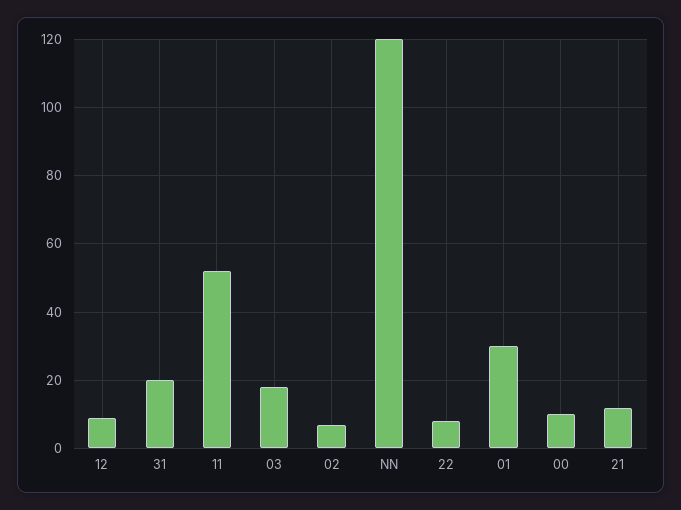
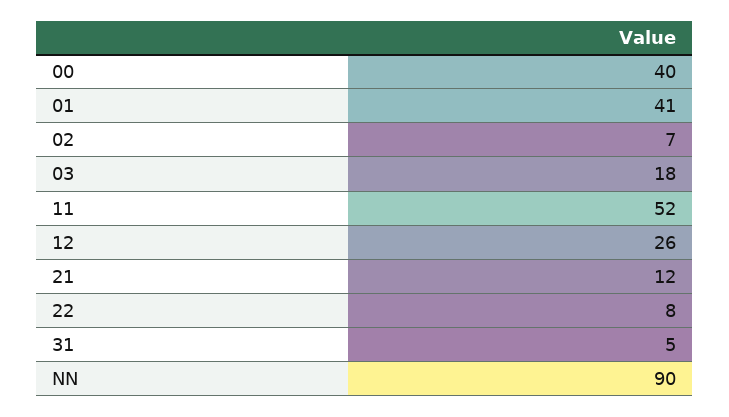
  {
-   "12": 10,
+   "12": 26,
-   "31": 20,
+   "31": 5,
    "11": 52,
    "03": 18,
    "02": 7,
-   "NN": 120,
+   "NN": 90,
    "22": 8,
-   "01": 30,
+   "01": 41,
-   "00": 10,
+   "00": 40,
    "21": 12
  }

